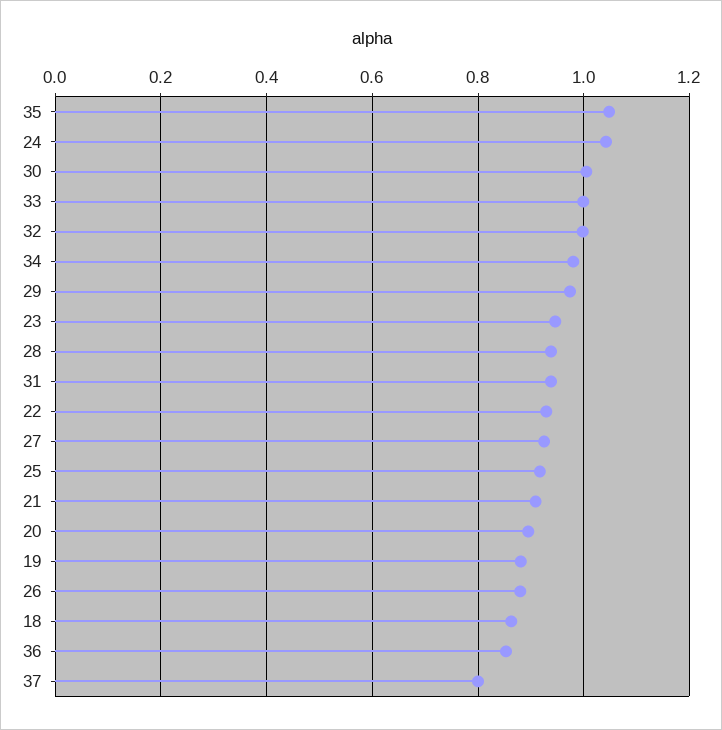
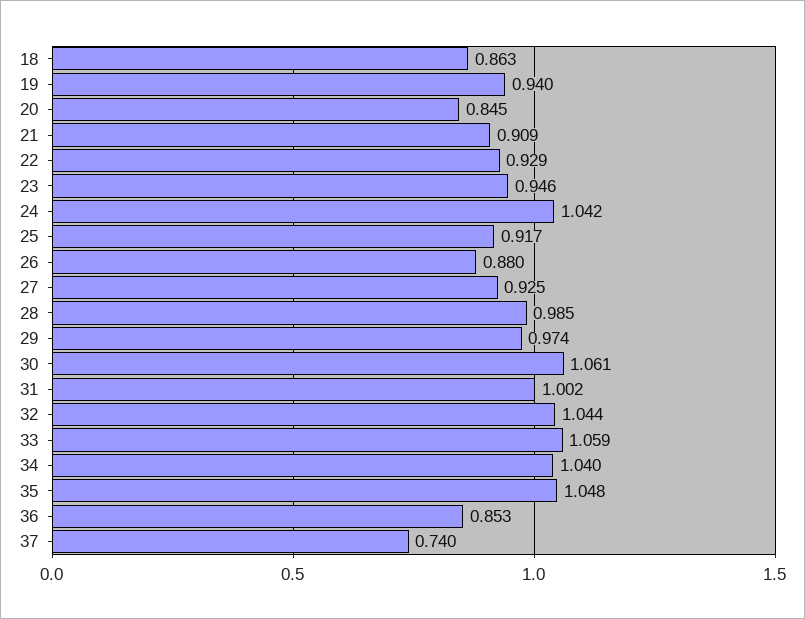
  {
    "35": 1.048,
    "24": 1.042,
-   "30": 1,
+   "30": 1.061,
-   "33": 1,
+   "33": 1.059,
-   "32": 1,
+   "32": 1.044,
-   "34": 0.98,
+   "34": 1.04,
    "29": 0.974,
    "23": 0.946,
-   "28": 0.94,
+   "28": 0.985,
-   "31": 0.94,
+   "31": 1.002,
    "22": 0.929,
    "27": 0.925,
    "25": 0.917,
    "21": 0.909,
-   "20": 0.9,
+   "20": 0.845,
-   "19": 0.88,
+   "19": 0.94,
    "26": 0.88,
    "18": 0.863,
    "36": 0.853,
-   "37": 0.8
+   "37": 0.74
  }

